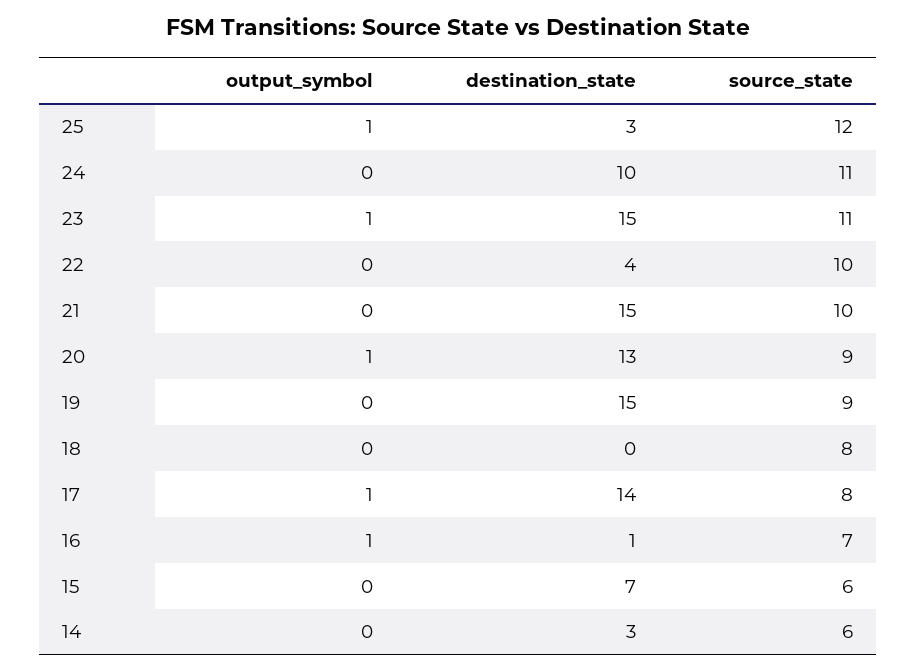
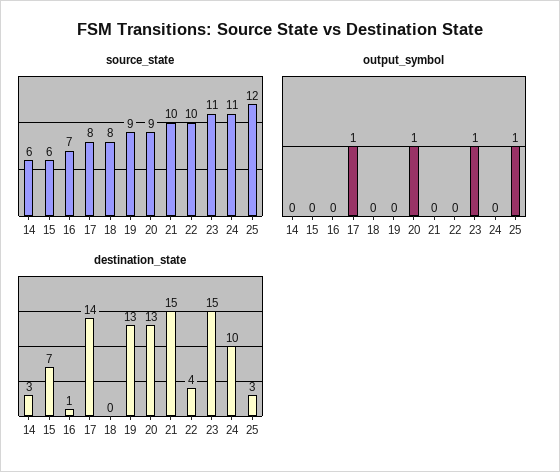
  {
    "output_symbol": {
      "25": 1,
      "24": 0,
      "23": 1,
      "22": 0,
      "21": 0,
      "20": 1,
      "19": 0,
      "18": 0,
      "17": 1,
-     "16": 1,
+     "16": 0,
      "15": 0,
      "14": 0
    },
    "destination_state": {
      "25": 3,
      "24": 10,
      "23": 15,
      "22": 4,
      "21": 15,
      "20": 13,
-     "19": 15,
+     "19": 13,
      "18": 0,
      "17": 14,
      "16": 1,
      "15": 7,
      "14": 3
    },
    "source_state": {
      "25": 12,
      "24": 11,
      "23": 11,
      "22": 10,
      "21": 10,
      "20": 9,
      "19": 9,
      "18": 8,
      "17": 8,
      "16": 7,
      "15": 6,
      "14": 6
    }
  }

